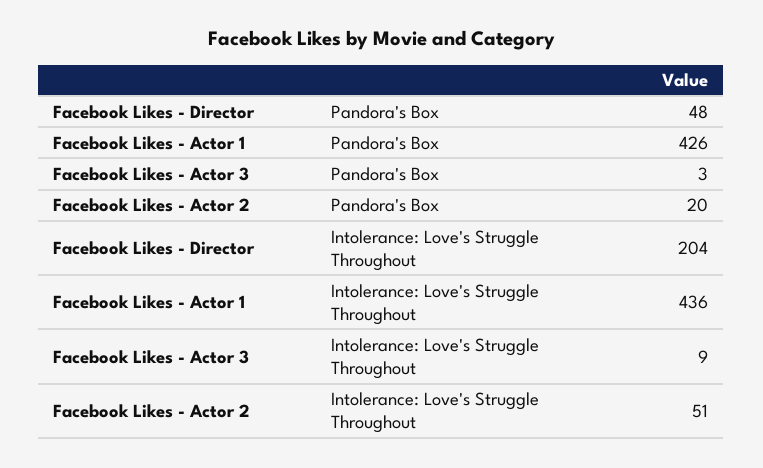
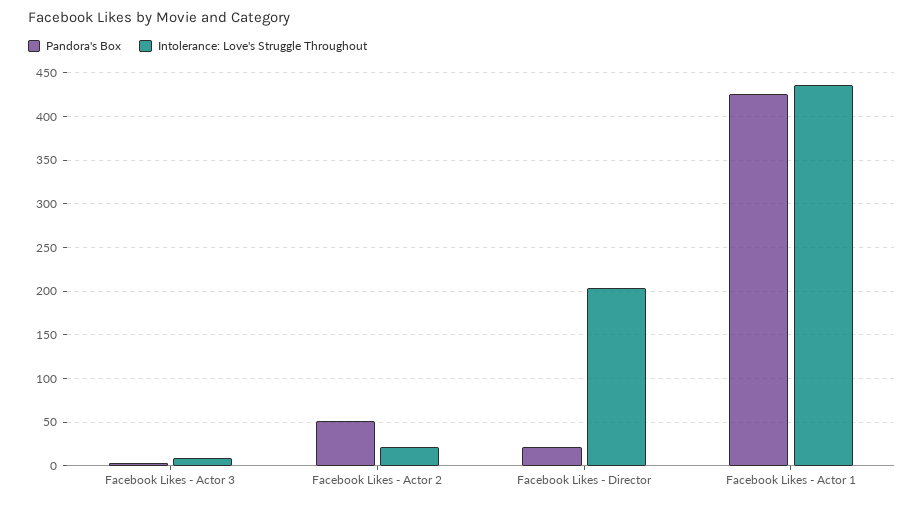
  {
    "Pandora's Box": {
-     "Facebook Likes - Director": 48,
+     "Facebook Likes - Director": 20,
      "Facebook Likes - Actor 1": 426,
      "Facebook Likes - Actor 3": 3,
-     "Facebook Likes - Actor 2": 20
+     "Facebook Likes - Actor 2": 50
    },
    "Intolerance: Love's Struggle Throughout": {
      "Facebook Likes - Director": 204,
      "Facebook Likes - Actor 1": 436,
      "Facebook Likes - Actor 3": 9,
-     "Facebook Likes - Actor 2": 51
+     "Facebook Likes - Actor 2": 20
    }
  }

